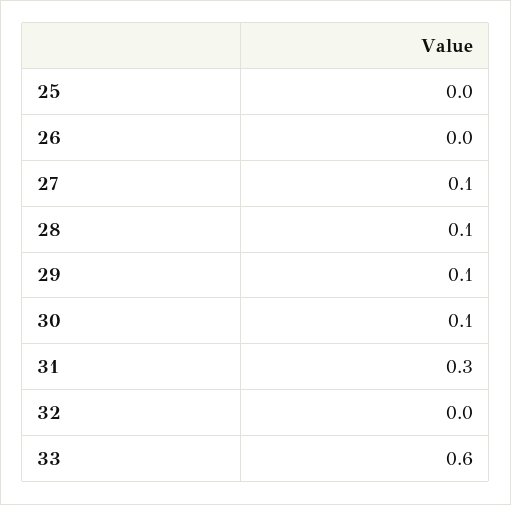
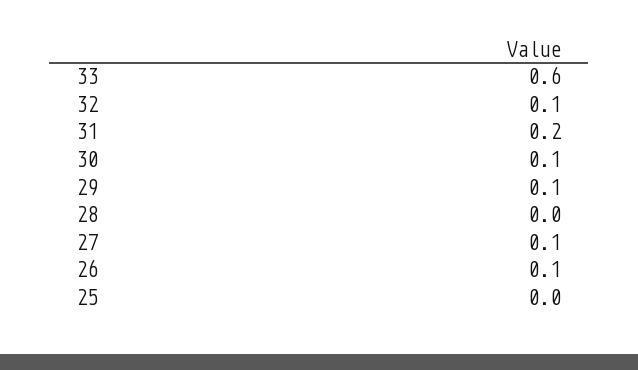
  {
    "25": 0,
-   "26": 0,
+   "26": 0.1,
    "27": 0.1,
-   "28": 0.1,
+   "28": 0,
    "29": 0.1,
    "30": 0.1,
-   "31": 0.3,
+   "31": 0.2,
-   "32": 0,
+   "32": 0.1,
    "33": 0.6
  }

